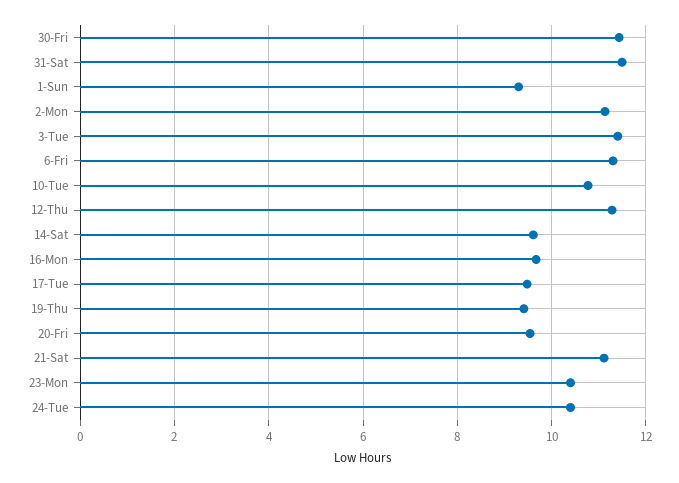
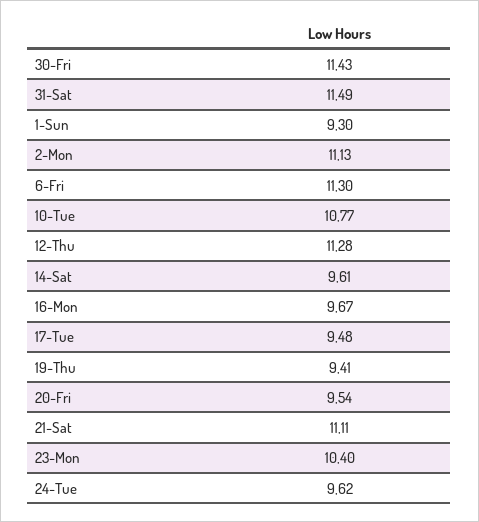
  {
    "30-Fri": 11.43,
    "31-Sat": 11.49,
    "1-Sun": 9.3,
    "2-Mon": 11.13,
-   "3-Tue": 11.4,
    "6-Fri": 11.3,
    "10-Tue": 10.77,
    "12-Thu": 11.28,
    "14-Sat": 9.61,
    "16-Mon": 9.67,
    "17-Tue": 9.48,
    "19-Thu": 9.41,
    "20-Fri": 9.54,
    "21-Sat": 11.11,
    "23-Mon": 10.4,
-   "24-Tue": 10.4
+   "24-Tue": 9.62
  }

